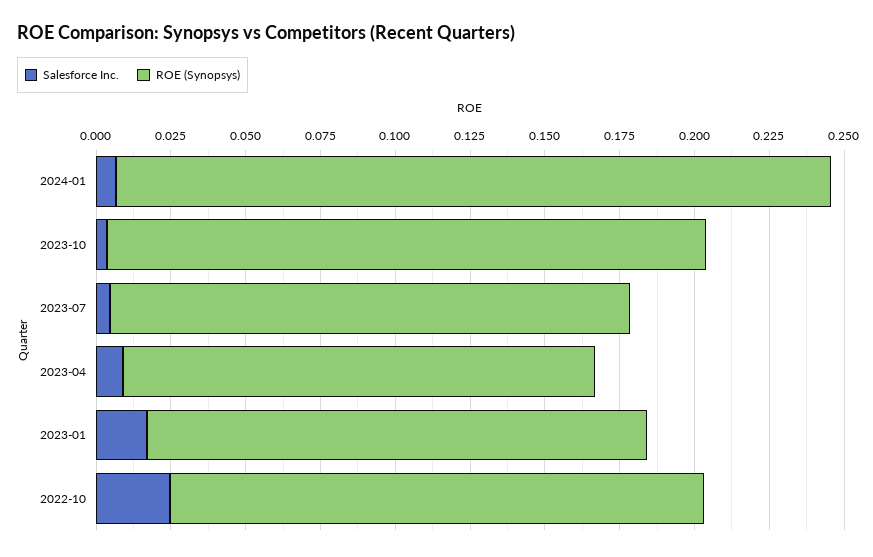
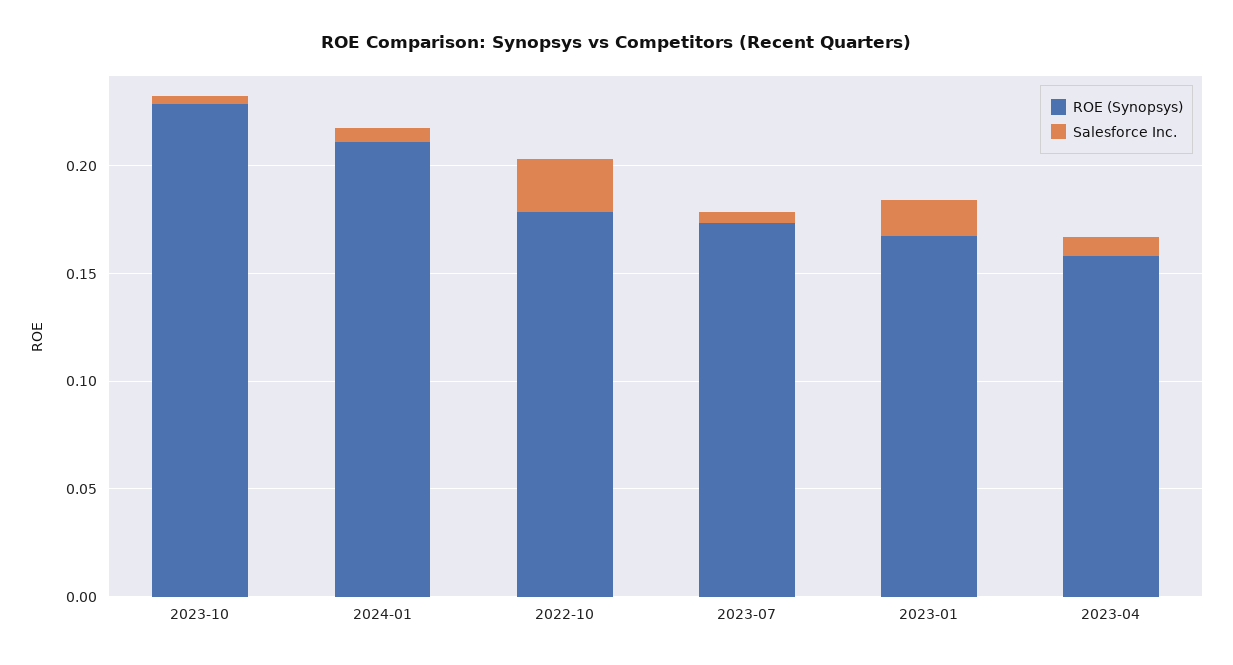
  {
    "Salesforce Inc.": {
      "2024-01": 0.005,
      "2023-10": 0.005,
      "2023-07": 0.005,
      "2023-04": 0.01,
      "2023-01": 0.015,
      "2022-10": 0.025
    },
    "ROE (Synopsys)": {
-     "2024-01": 0.24,
+     "2024-01": 0.21,
-     "2023-10": 0.2,
+     "2023-10": 0.23,
      "2023-07": 0.175,
      "2023-04": 0.16,
      "2023-01": 0.165,
      "2022-10": 0.18
    }
  }

